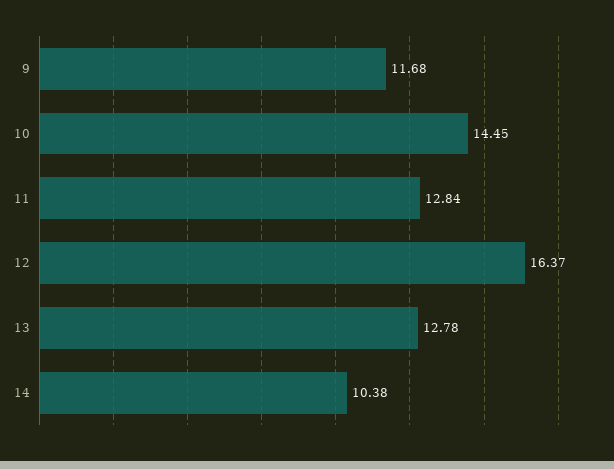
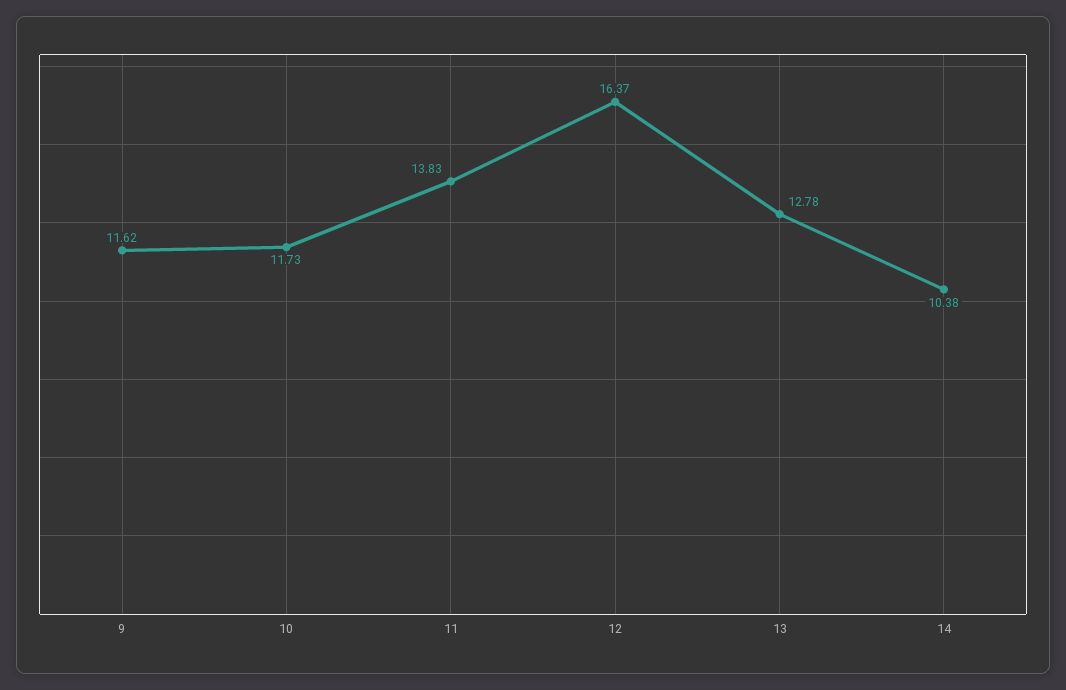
  {
-   "9": 11.68,
+   "9": 11.62,
-   "10": 14.45,
+   "10": 11.73,
-   "11": 12.84,
+   "11": 13.83,
    "12": 16.37,
    "13": 12.78,
    "14": 10.38
  }

